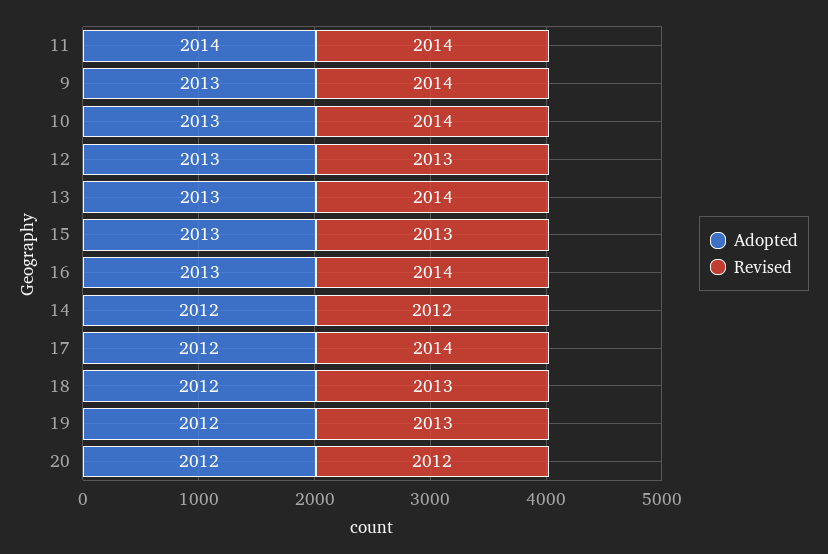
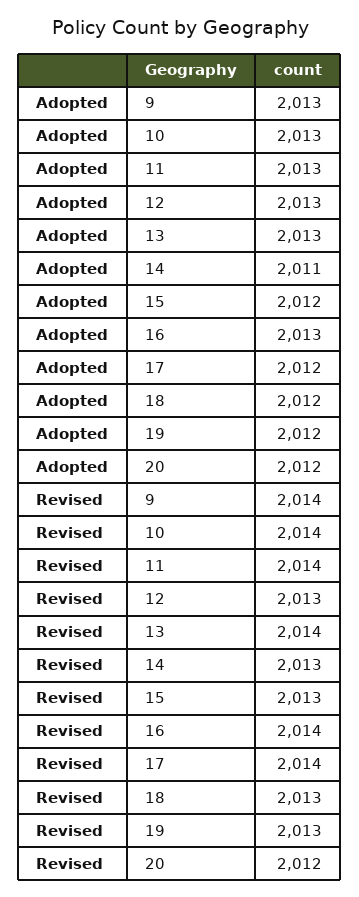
  {
    "Adopted": {
-     "11": 2014,
+     "11": 2013,
      "9": 2013,
      "10": 2013,
      "12": 2013,
      "13": 2013,
-     "15": 2013,
+     "15": 2012,
      "16": 2013,
-     "14": 2012,
+     "14": 2011,
      "17": 2012,
      "18": 2012,
      "19": 2012,
      "20": 2012
    },
    "Revised": {
      "11": 2014,
      "9": 2014,
      "10": 2014,
      "12": 2013,
      "13": 2014,
      "15": 2013,
      "16": 2014,
-     "14": 2012,
+     "14": 2013,
      "17": 2014,
      "18": 2013,
      "19": 2013,
      "20": 2012
    }
  }

